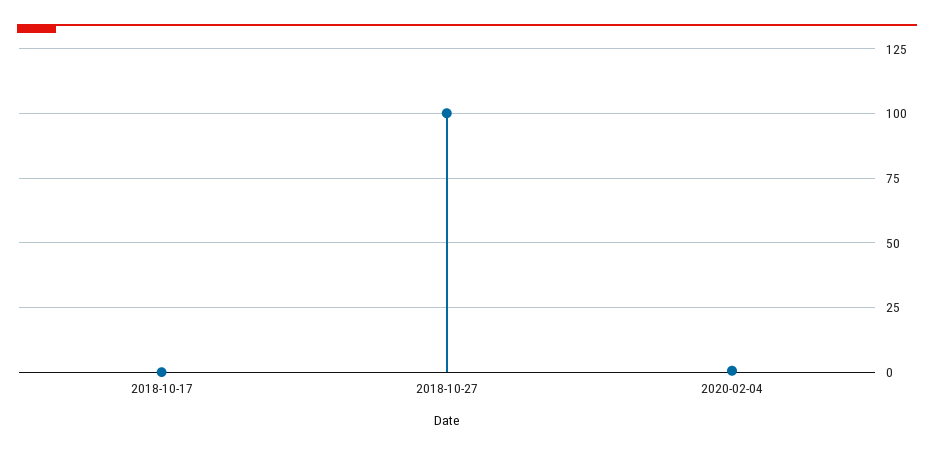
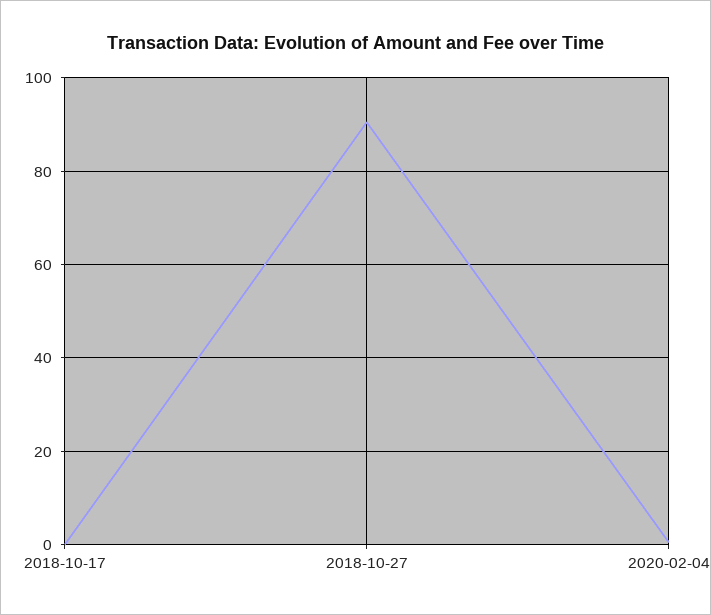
  {
    "2018-10-17": 0,
-   "2018-10-27": 100,
+   "2018-10-27": 90,
    "2020-02-04": 0
  }

